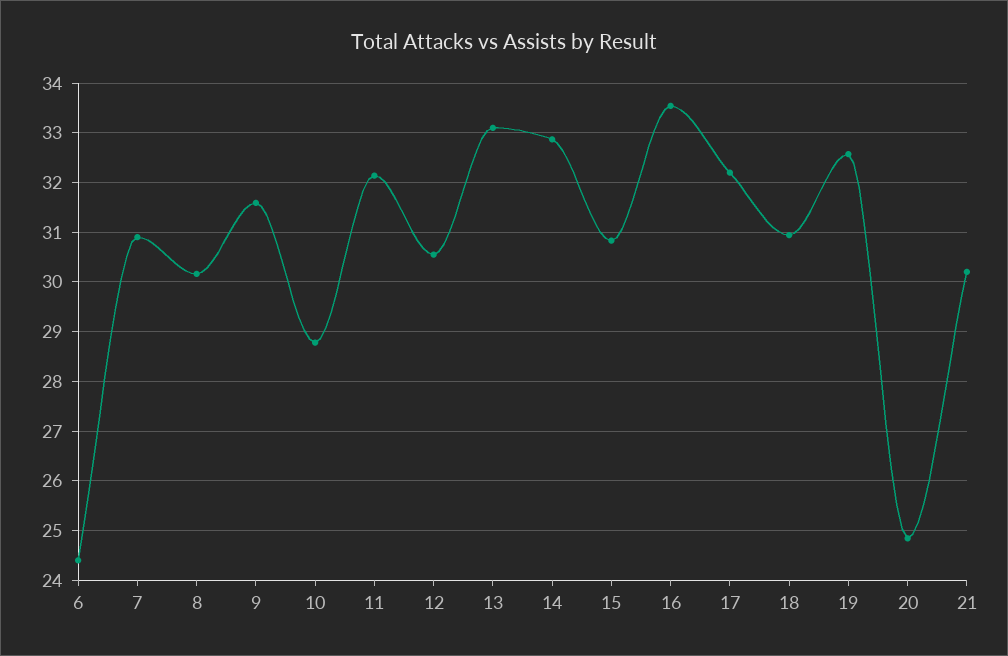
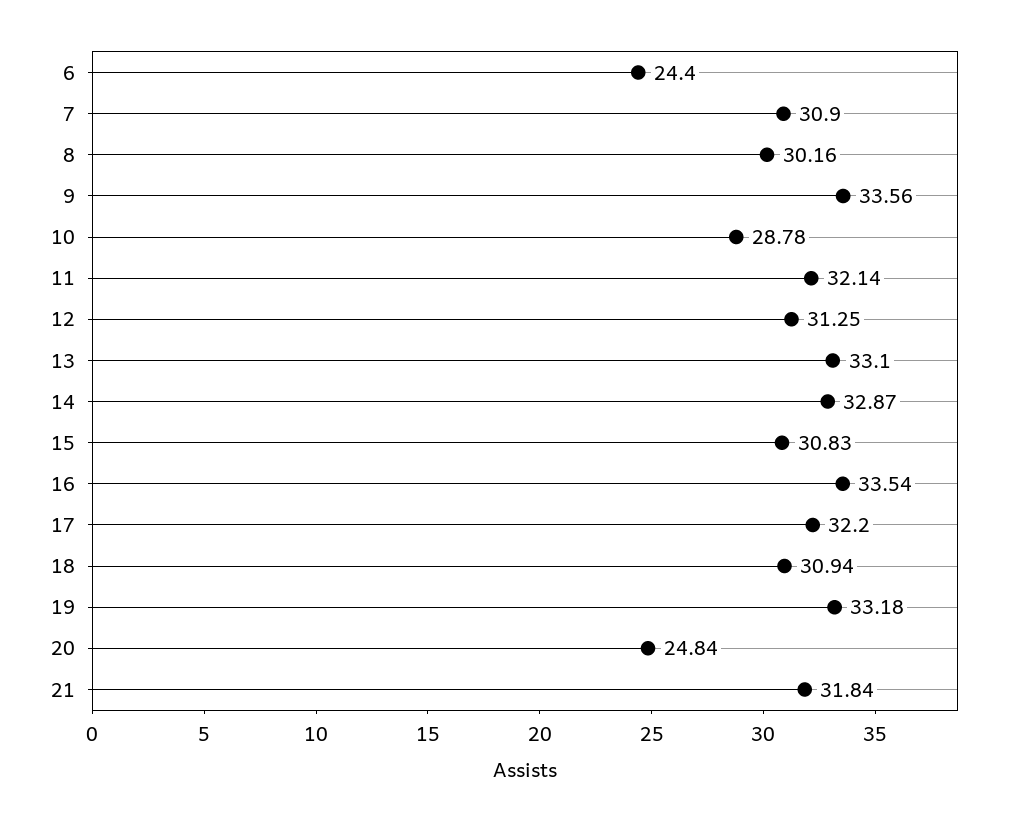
  {
    "6": 24.4,
    "7": 30.9,
    "8": 30.16,
-   "9": 31.6,
+   "9": 33.56,
    "10": 28.78,
    "11": 32.14,
-   "12": 30.6,
+   "12": 31.25,
    "13": 33.1,
    "14": 32.87,
    "15": 30.83,
    "16": 33.54,
    "17": 32.2,
    "18": 30.94,
-   "19": 32.6,
+   "19": 33.18,
    "20": 24.84,
-   "21": 30.2
+   "21": 31.84
  }

